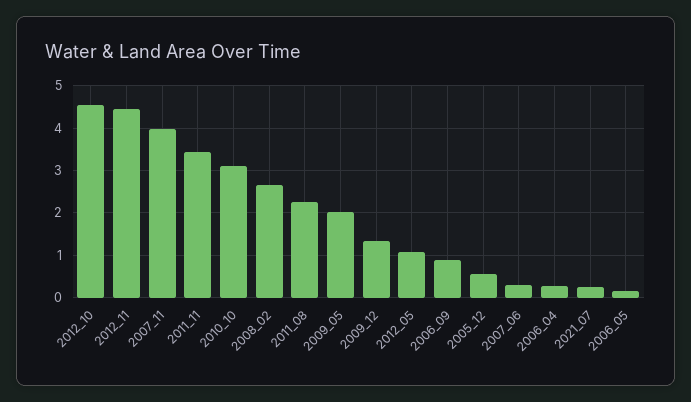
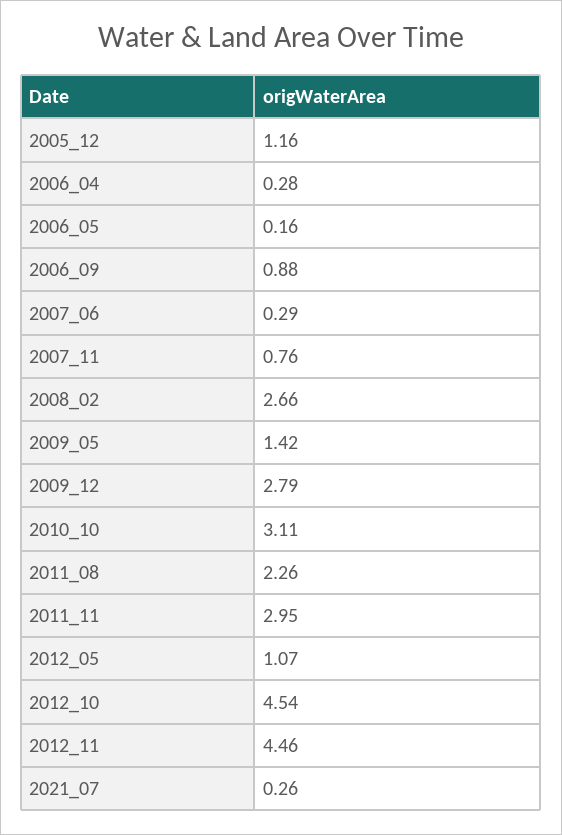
  {
    "2012_10": 4.54,
    "2012_11": 4.46,
-   "2007_11": 4,
+   "2007_11": 0.76,
-   "2011_11": 3.4,
+   "2011_11": 2.95,
    "2010_10": 3.11,
    "2008_02": 2.66,
    "2011_08": 2.26,
-   "2009_05": 2,
+   "2009_05": 1.42,
-   "2009_12": 1.4,
+   "2009_12": 2.79,
    "2012_05": 1.07,
    "2006_09": 0.88,
-   "2005_12": 0.6,
+   "2005_12": 1.16,
    "2007_06": 0.29,
    "2006_04": 0.28,
    "2021_07": 0.26,
    "2006_05": 0.16
  }

